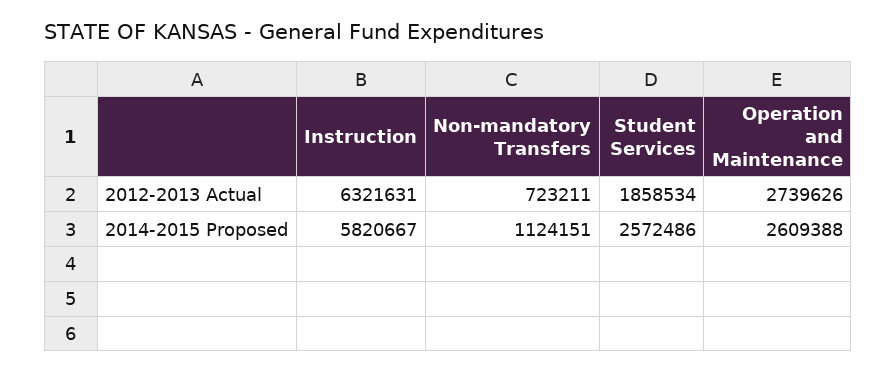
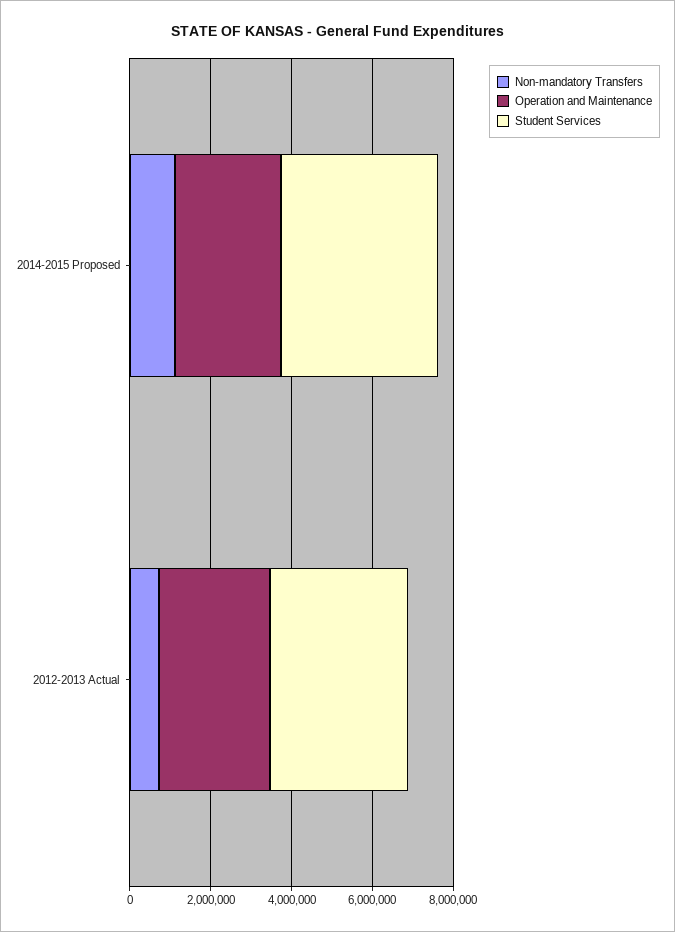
  {
-   "Instruction": {
-     "2012-2013 Actual": 6321631,
-     "2014-2015 Proposed": 5820667
-   },
    "Non-mandatory Transfers": {
      "2012-2013 Actual": 723211,
      "2014-2015 Proposed": 1124151
    },
    "Student Services": {
-     "2012-2013 Actual": 1858534,
+     "2012-2013 Actual": 3500000,
-     "2014-2015 Proposed": 2572486
+     "2014-2015 Proposed": 4000000
    },
    "Operation and Maintenance": {
      "2012-2013 Actual": 2739626,
      "2014-2015 Proposed": 2609388
    }
  }

